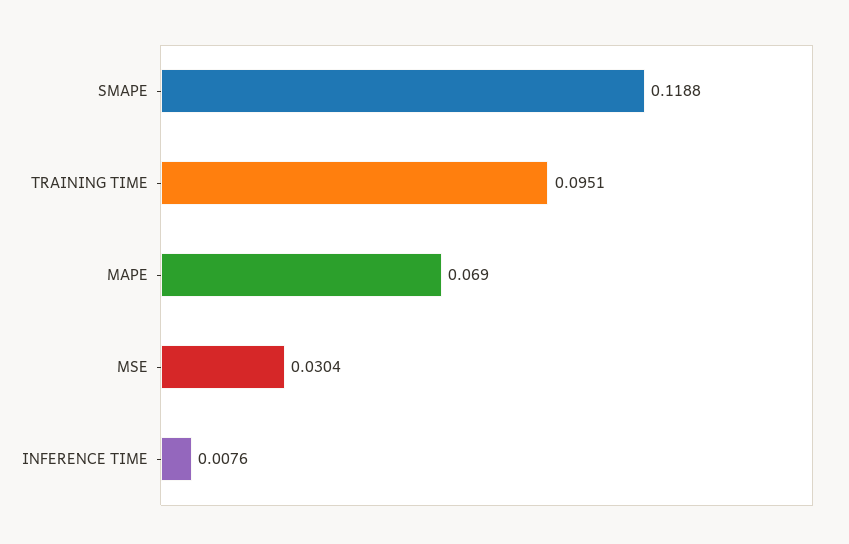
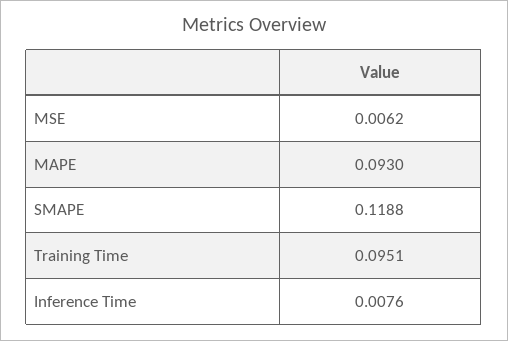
  {
    "SMAPE": 0.1188,
    "TRAINING TIME": 0.0951,
-   "MAPE": 0.069,
+   "MAPE": 0.093,
-   "MSE": 0.0304,
+   "MSE": 0.0062,
    "INFERENCE TIME": 0.0076
  }

